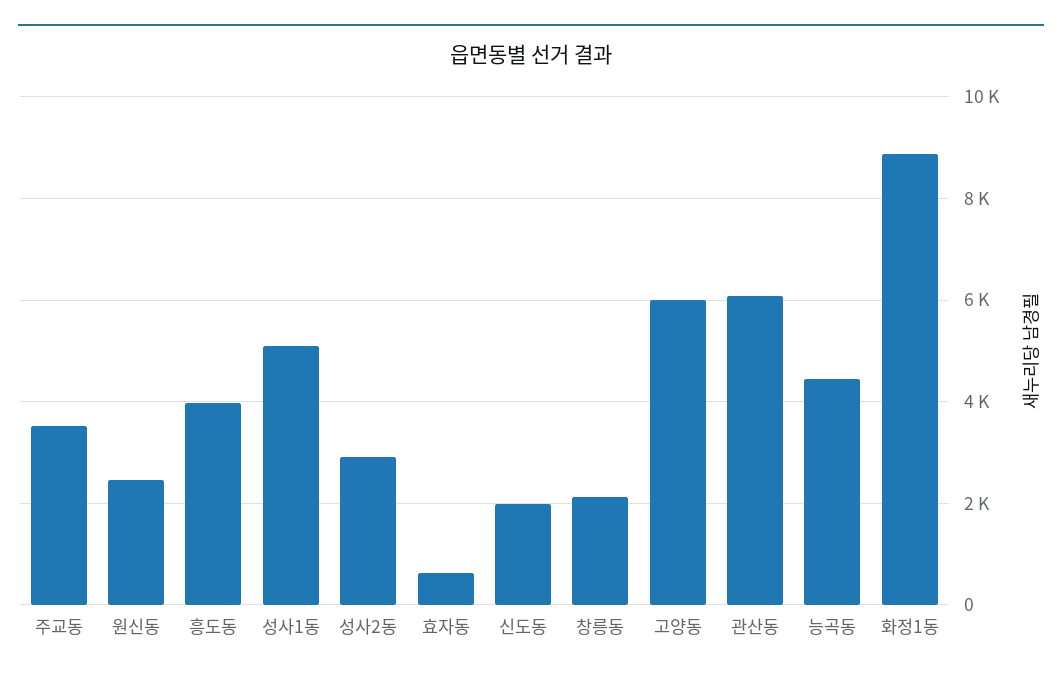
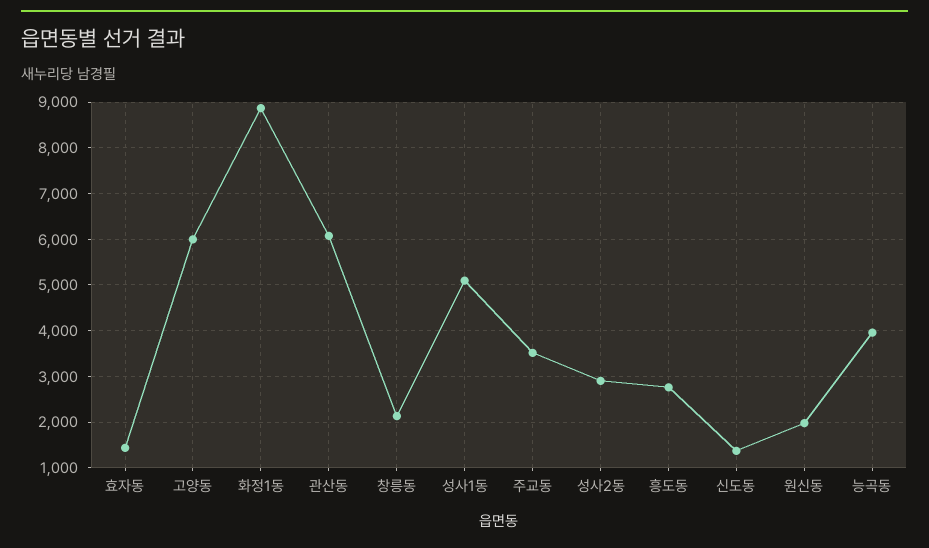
  {
    "주교동": 3600,
-   "원신동": 2400,
+   "원신동": 2000,
-   "흥도동": 4000,
+   "흥도동": 2800,
    "성사1동": 5000,
    "성사2동": 3000,
-   "효자동": 600,
+   "효자동": 1400,
-   "신도동": 2000,
+   "신도동": 1400,
    "창릉동": 2200,
    "고양동": 6000,
    "관산동": 6000,
-   "능곡동": 4400,
+   "능곡동": 4000,
    "화정1동": 8800
  }

